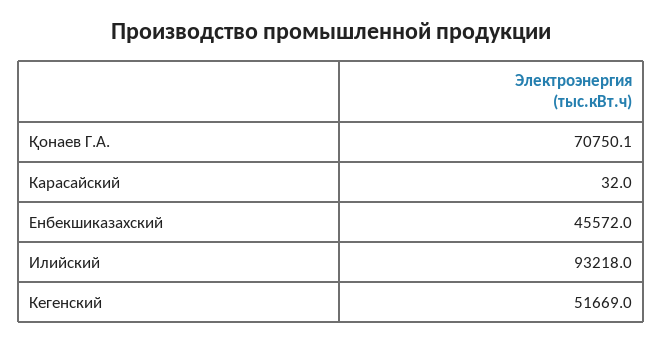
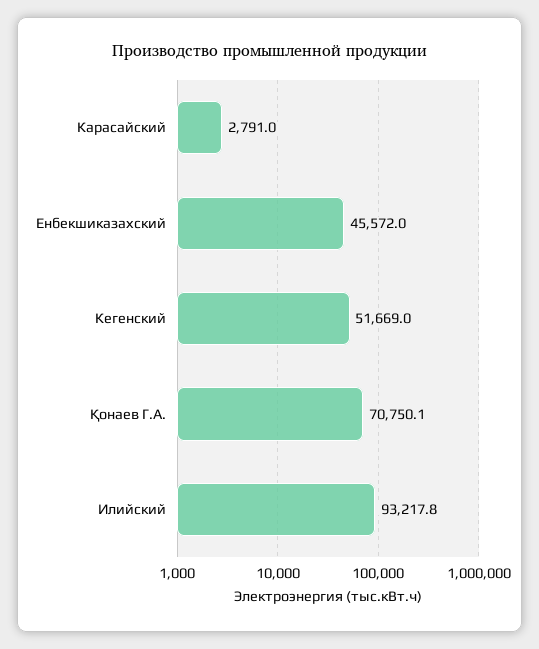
  {
    "Қонаев Г.А.": 70750.1,
-   "Карасайский": 32,
+   "Карасайский": 2791,
    "Енбекшиказахский": 45572,
-   "Илийский": 93218,
+   "Илийский": 93217.8,
    "Кегенский": 51669
  }

